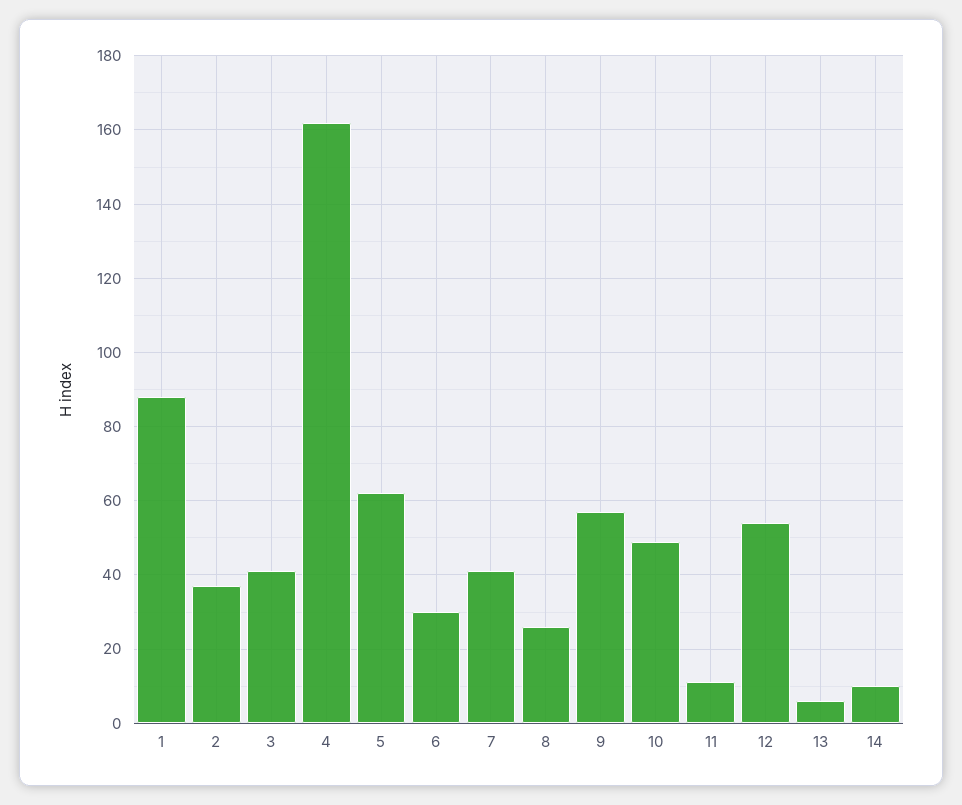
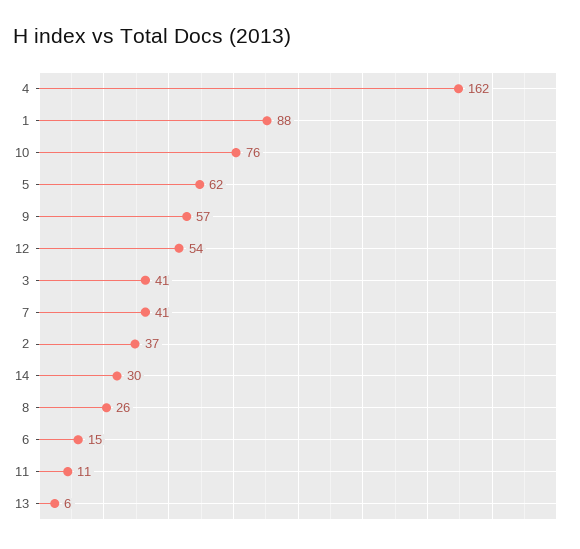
  {
    "1": 88,
    "2": 37,
    "3": 41,
    "4": 162,
    "5": 62,
-   "6": 30,
+   "6": 15,
    "7": 41,
    "8": 26,
    "9": 57,
-   "10": 50,
+   "10": 76,
    "11": 11,
    "12": 54,
    "13": 6,
-   "14": 10
+   "14": 30
  }

